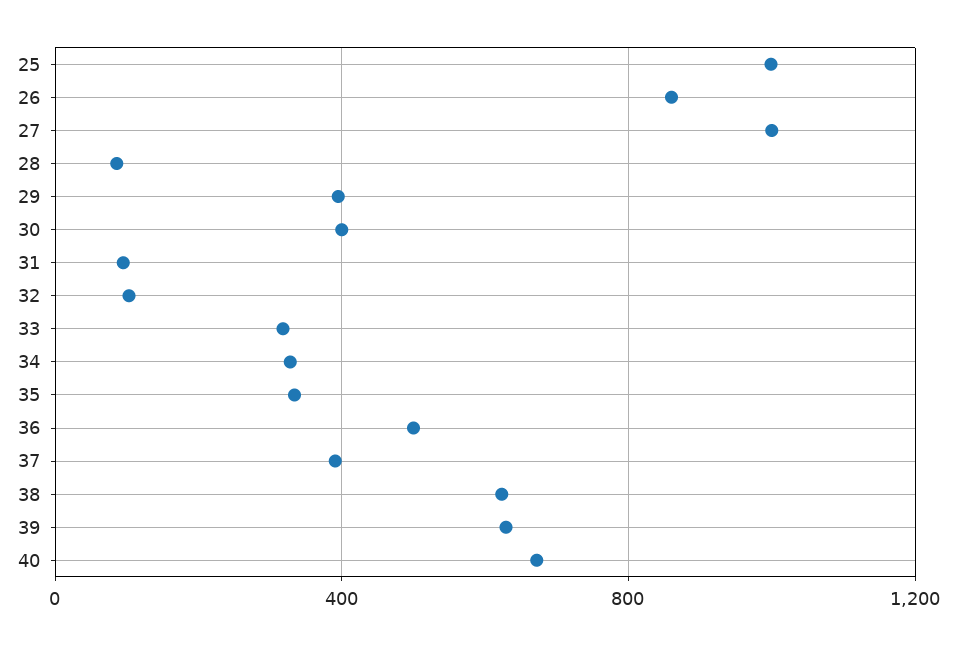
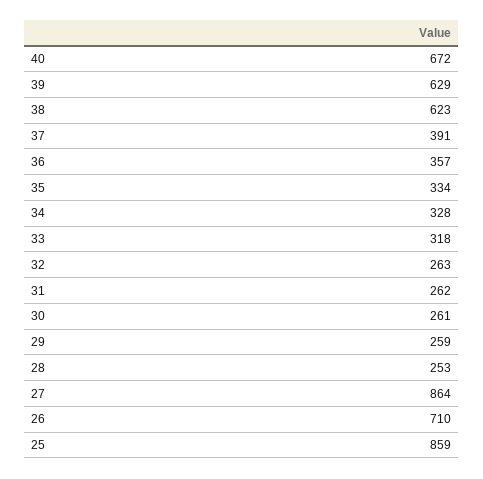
  {
-   "25": 1000,
+   "25": 859,
-   "26": 850,
+   "26": 710,
-   "27": 1000,
+   "27": 864,
-   "28": 100,
+   "28": 253,
-   "29": 400,
+   "29": 259,
-   "30": 400,
+   "30": 261,
-   "31": 100,
+   "31": 262,
-   "32": 100,
+   "32": 263,
    "33": 318,
    "34": 328,
    "35": 334,
-   "36": 500,
+   "36": 357,
    "37": 391,
    "38": 623,
    "39": 629,
    "40": 672
  }

